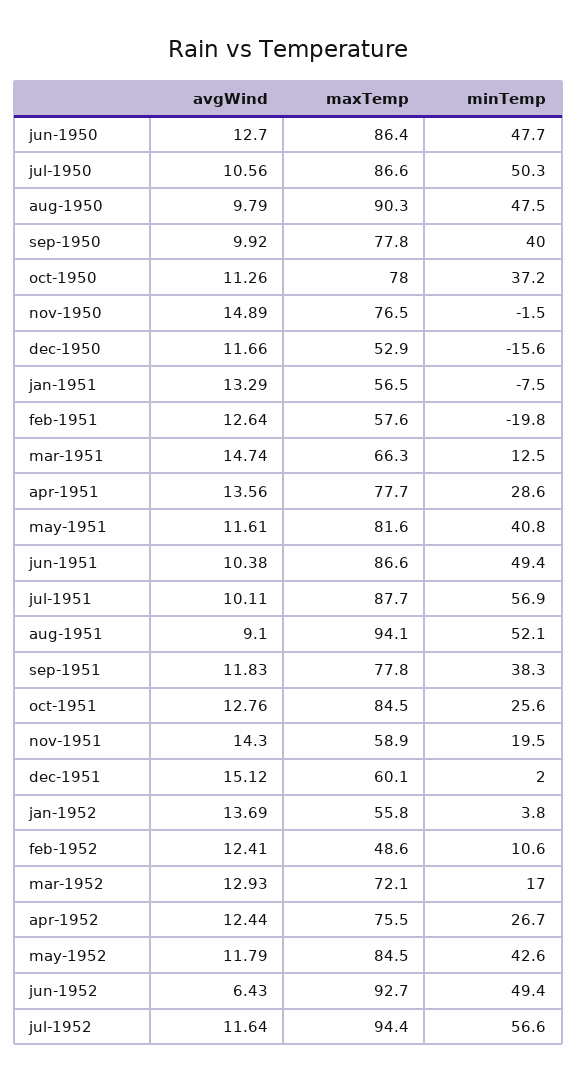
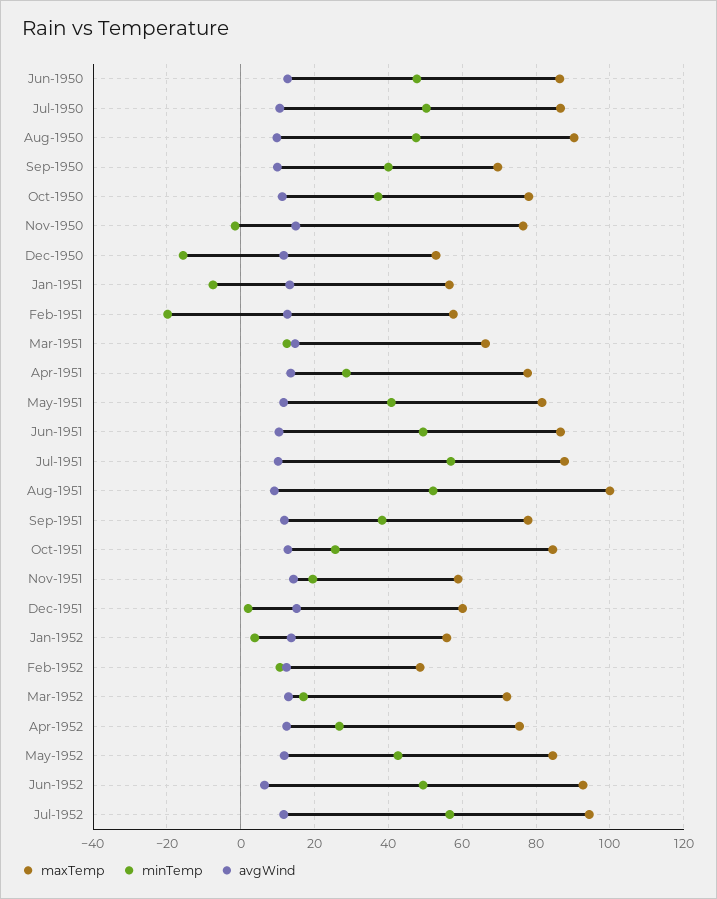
  {
    "avgWind": {
      "jun-1950": 12.7,
      "jul-1950": 10.56,
      "aug-1950": 9.79,
      "sep-1950": 9.92,
      "oct-1950": 11.26,
      "nov-1950": 14.89,
      "dec-1950": 11.66,
      "jan-1951": 13.29,
      "feb-1951": 12.64,
      "mar-1951": 14.74,
      "apr-1951": 13.56,
      "may-1951": 11.61,
      "jun-1951": 10.38,
      "jul-1951": 10.11,
      "aug-1951": 9.1,
      "sep-1951": 11.83,
      "oct-1951": 12.76,
      "nov-1951": 14.3,
      "dec-1951": 15.12,
      "jan-1952": 13.69,
      "feb-1952": 12.41,
      "mar-1952": 12.93,
      "apr-1952": 12.44,
      "may-1952": 11.79,
      "jun-1952": 6.43,
      "jul-1952": 11.64
    },
    "maxTemp": {
      "jun-1950": 86.4,
      "jul-1950": 86.6,
      "aug-1950": 90.3,
-     "sep-1950": 77.8,
+     "sep-1950": 70,
      "oct-1950": 78,
      "nov-1950": 76.5,
      "dec-1950": 52.9,
      "jan-1951": 56.5,
      "feb-1951": 57.6,
      "mar-1951": 66.3,
      "apr-1951": 77.7,
      "may-1951": 81.6,
      "jun-1951": 86.6,
      "jul-1951": 87.7,
-     "aug-1951": 94.1,
+     "aug-1951": 100,
      "sep-1951": 77.8,
      "oct-1951": 84.5,
      "nov-1951": 58.9,
      "dec-1951": 60.1,
      "jan-1952": 55.8,
      "feb-1952": 48.6,
      "mar-1952": 72.1,
      "apr-1952": 75.5,
      "may-1952": 84.5,
      "jun-1952": 92.7,
      "jul-1952": 94.4
    },
    "minTemp": {
      "jun-1950": 47.7,
      "jul-1950": 50.3,
      "aug-1950": 47.5,
      "sep-1950": 40,
      "oct-1950": 37.2,
      "nov-1950": -1.5,
      "dec-1950": -15.6,
      "jan-1951": -7.5,
      "feb-1951": -19.8,
      "mar-1951": 12.5,
      "apr-1951": 28.6,
      "may-1951": 40.8,
      "jun-1951": 49.4,
      "jul-1951": 56.9,
      "aug-1951": 52.1,
      "sep-1951": 38.3,
      "oct-1951": 25.6,
      "nov-1951": 19.5,
      "dec-1951": 2,
      "jan-1952": 3.8,
      "feb-1952": 10.6,
      "mar-1952": 17,
      "apr-1952": 26.7,
      "may-1952": 42.6,
      "jun-1952": 49.4,
      "jul-1952": 56.6
    }
  }

